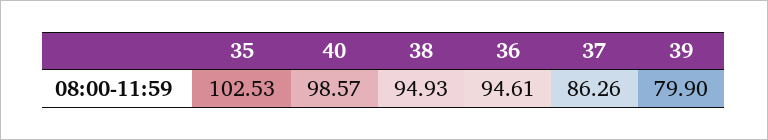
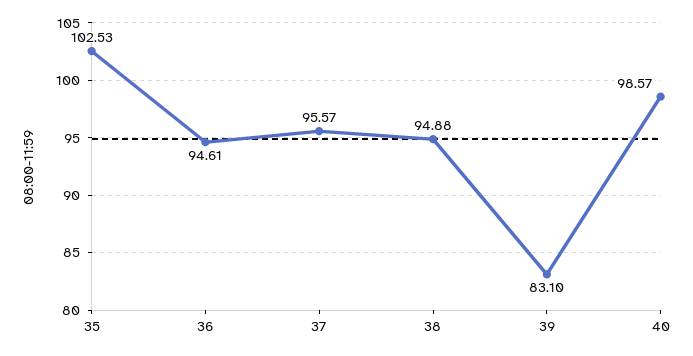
  {
    "35": 102.53,
    "40": 98.57,
-   "38": 94.93,
+   "38": 94.88,
    "36": 94.61,
-   "37": 86.26,
+   "37": 95.57,
-   "39": 79.9
+   "39": 83.1
  }

